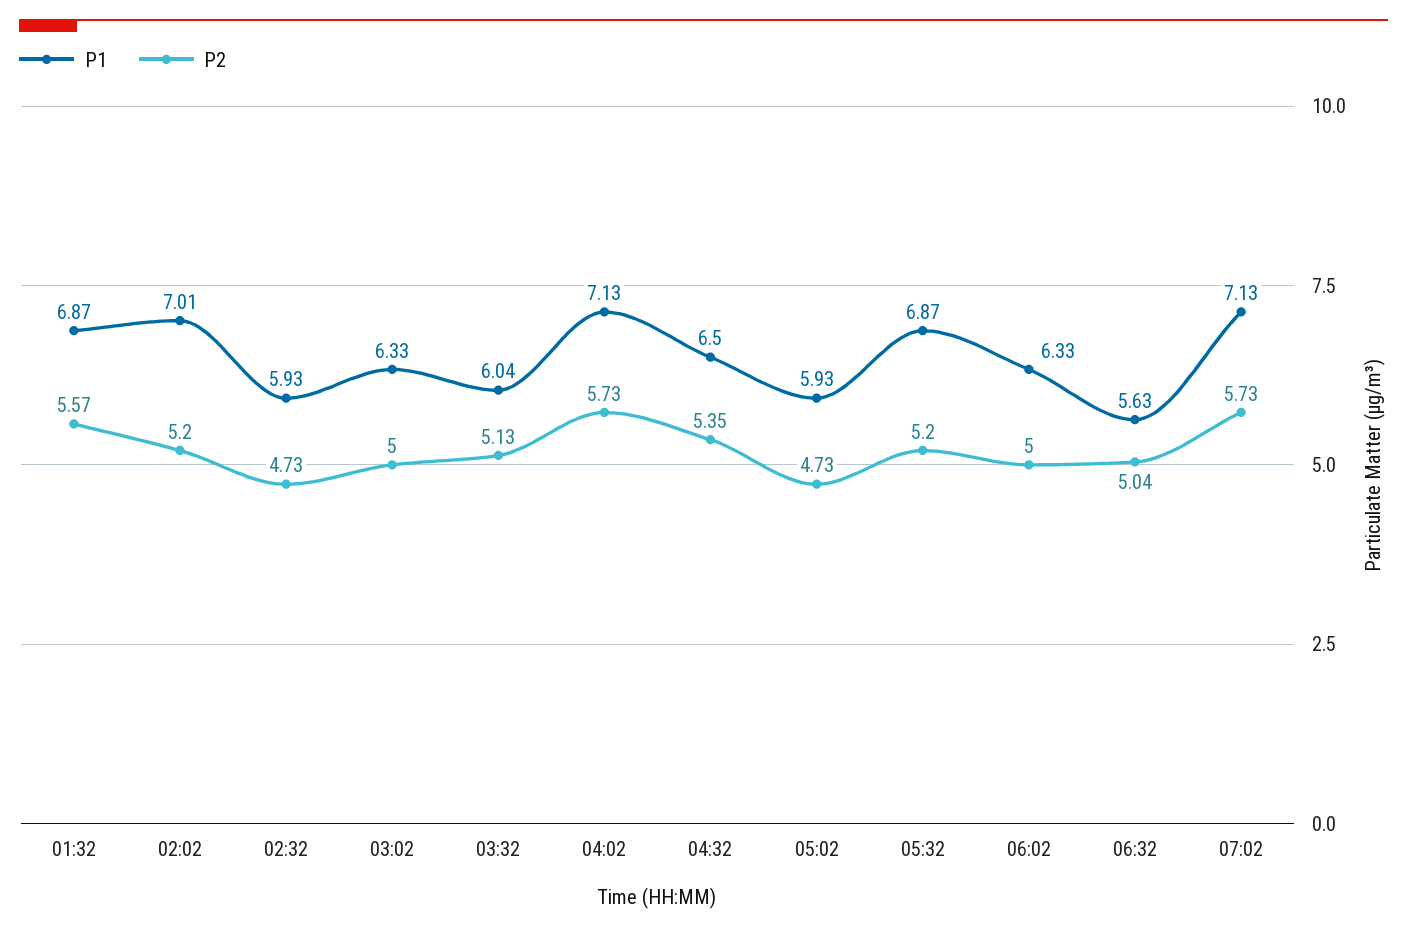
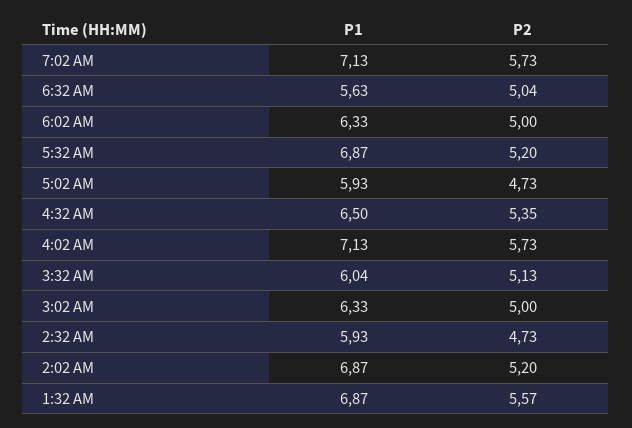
  {
    "P1": {
      "01:32": 6.87,
-     "02:02": 7.01,
+     "02:02": 6.87,
      "02:32": 5.93,
      "03:02": 6.33,
      "03:32": 6.04,
      "04:02": 7.13,
      "04:32": 6.5,
      "05:02": 5.93,
      "05:32": 6.87,
      "06:02": 6.33,
      "06:32": 5.63,
      "07:02": 7.13
    },
    "P2": {
      "01:32": 5.57,
      "02:02": 5.2,
      "02:32": 4.73,
      "03:02": 5,
      "03:32": 5.13,
      "04:02": 5.73,
      "04:32": 5.35,
      "05:02": 4.73,
      "05:32": 5.2,
      "06:02": 5,
      "06:32": 5.04,
      "07:02": 5.73
    }
  }

